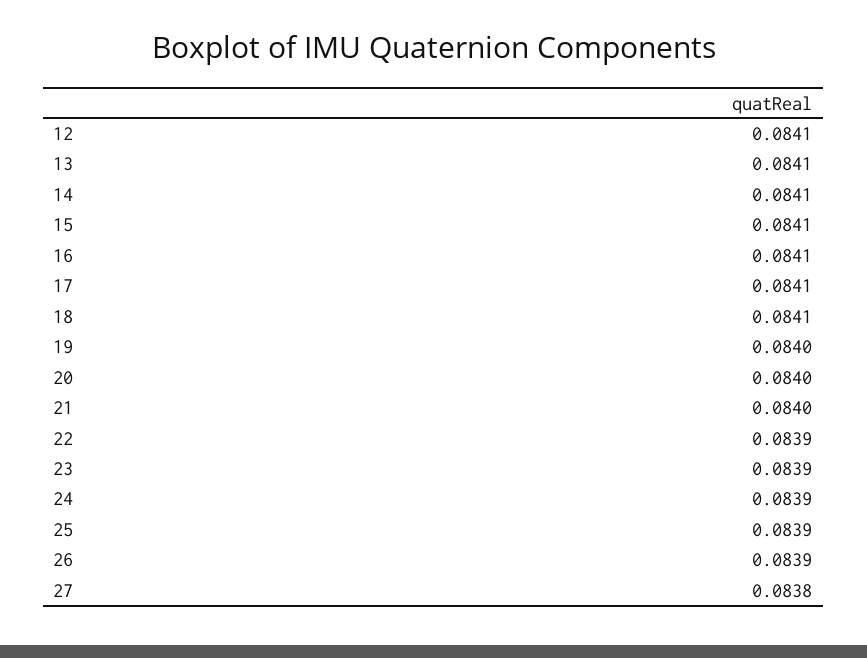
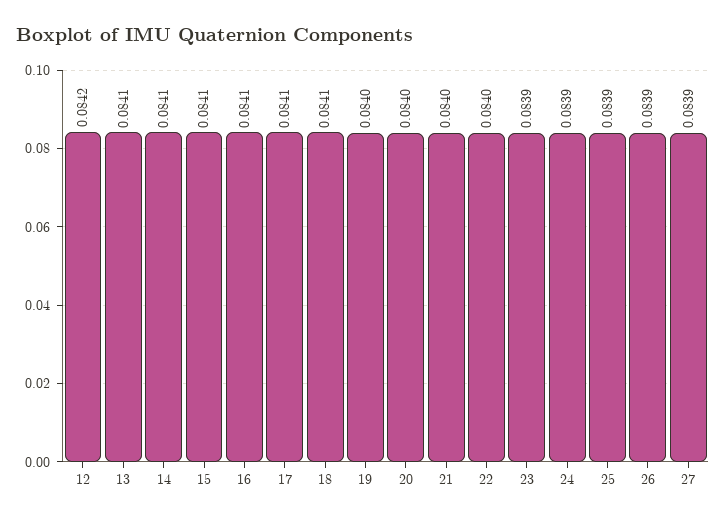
  {
-   "12": 0.0841,
+   "12": 0.0842,
    "13": 0.0841,
    "14": 0.0841,
    "15": 0.0841,
    "16": 0.0841,
    "17": 0.0841,
    "18": 0.0841,
    "19": 0.084,
    "20": 0.084,
    "21": 0.084,
-   "22": 0.0839,
+   "22": 0.084,
    "23": 0.0839,
    "24": 0.0839,
    "25": 0.0839,
    "26": 0.0839,
-   "27": 0.0838
+   "27": 0.0839
  }

